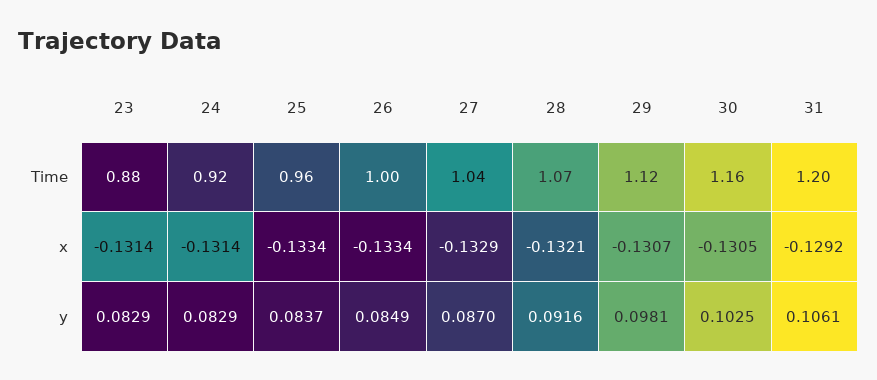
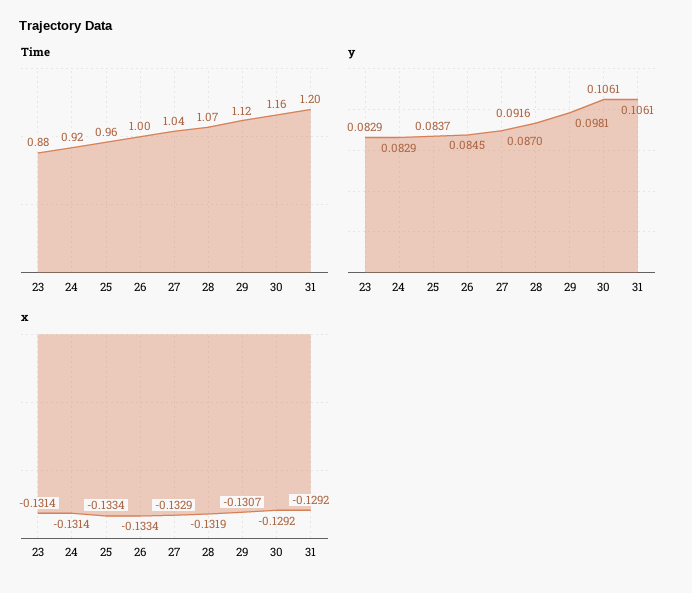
  {
    "Time": {
      "23": 0.88,
      "24": 0.92,
      "25": 0.96,
      "26": 1,
      "27": 1.04,
      "28": 1.07,
      "29": 1.12,
      "30": 1.16,
      "31": 1.2
    },
    "x": {
      "23": -0.1314,
      "24": -0.1314,
      "25": -0.1334,
      "26": -0.1334,
      "27": -0.1329,
-     "28": -0.1321,
+     "28": -0.1319,
      "29": -0.1307,
-     "30": -0.1305,
+     "30": -0.1292,
      "31": -0.1292
    },
    "y": {
      "23": 0.0829,
      "24": 0.0829,
      "25": 0.0837,
-     "26": 0.0849,
+     "26": 0.0845,
      "27": 0.087,
      "28": 0.0916,
      "29": 0.0981,
-     "30": 0.1025,
+     "30": 0.1061,
      "31": 0.1061
    }
  }

